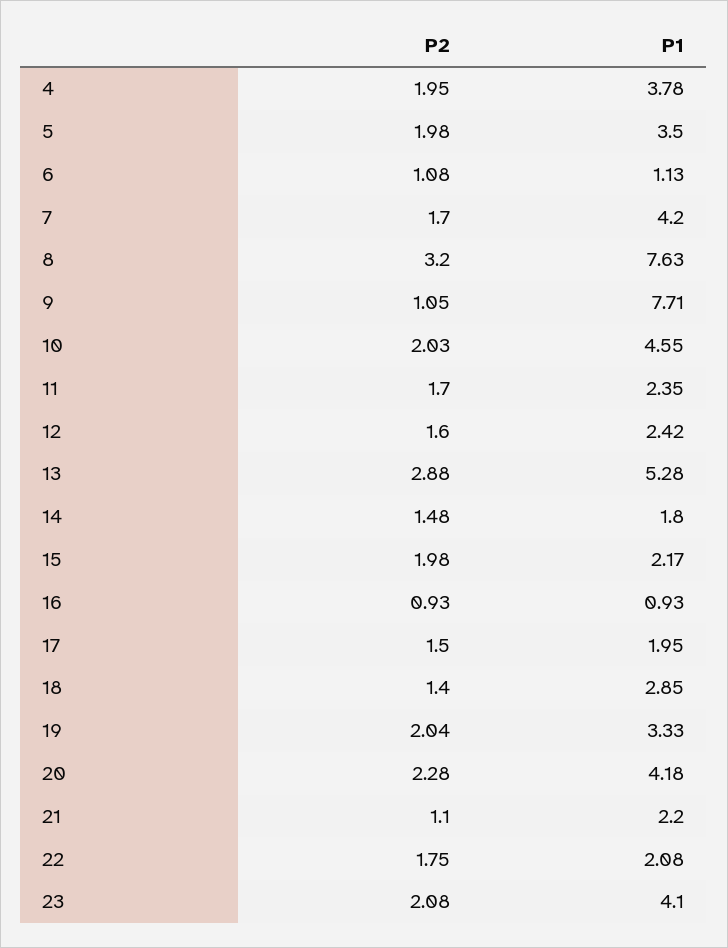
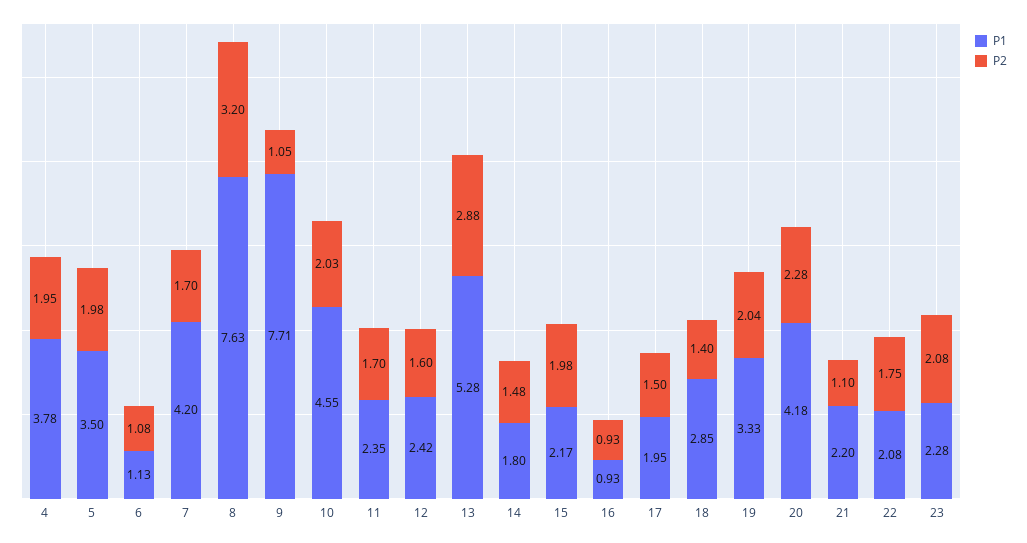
  {
    "P2": {
      "4": 1.95,
      "5": 1.98,
      "6": 1.08,
      "7": 1.7,
      "8": 3.2,
      "9": 1.05,
      "10": 2.03,
      "11": 1.7,
      "12": 1.6,
      "13": 2.88,
      "14": 1.48,
      "15": 1.98,
      "16": 0.93,
      "17": 1.5,
      "18": 1.4,
      "19": 2.04,
      "20": 2.28,
      "21": 1.1,
      "22": 1.75,
      "23": 2.08
    },
    "P1": {
      "4": 3.78,
      "5": 3.5,
      "6": 1.13,
      "7": 4.2,
      "8": 7.63,
      "9": 7.71,
      "10": 4.55,
      "11": 2.35,
      "12": 2.42,
      "13": 5.28,
      "14": 1.8,
      "15": 2.17,
      "16": 0.93,
      "17": 1.95,
      "18": 2.85,
      "19": 3.33,
      "20": 4.18,
      "21": 2.2,
      "22": 2.08,
-     "23": 4.1
+     "23": 2.28
    }
  }

